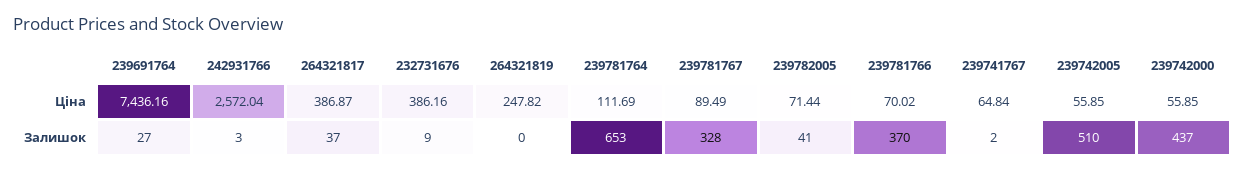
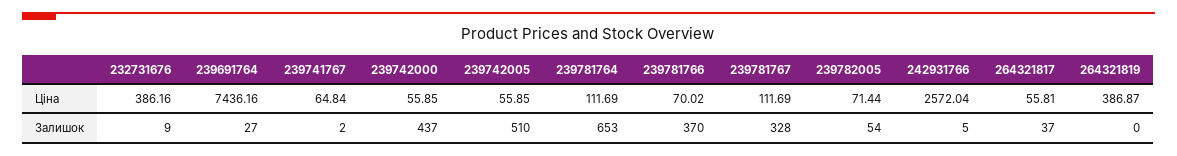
  {
    "239691764": {
      "Ціна": 7436.16,
      "Залишок": 27
    },
    "242931766": {
      "Ціна": 2572.04,
-     "Залишок": 3
+     "Залишок": 5
    },
    "264321817": {
-     "Ціна": 386.87,
+     "Ціна": 55.81,
      "Залишок": 37
    },
    "232731676": {
      "Ціна": 386.16,
      "Залишок": 9
    },
    "264321819": {
-     "Ціна": 247.82,
+     "Ціна": 386.87,
      "Залишок": 0
    },
    "239781764": {
      "Ціна": 111.69,
      "Залишок": 653
    },
    "239781767": {
-     "Ціна": 89.49,
+     "Ціна": 111.69,
      "Залишок": 328
    },
    "239782005": {
      "Ціна": 71.44,
-     "Залишок": 41
+     "Залишок": 54
    },
    "239781766": {
      "Ціна": 70.02,
      "Залишок": 370
    },
    "239741767": {
      "Ціна": 64.84,
      "Залишок": 2
    },
    "239742005": {
      "Ціна": 55.85,
      "Залишок": 510
    },
    "239742000": {
      "Ціна": 55.85,
      "Залишок": 437
    }
  }

